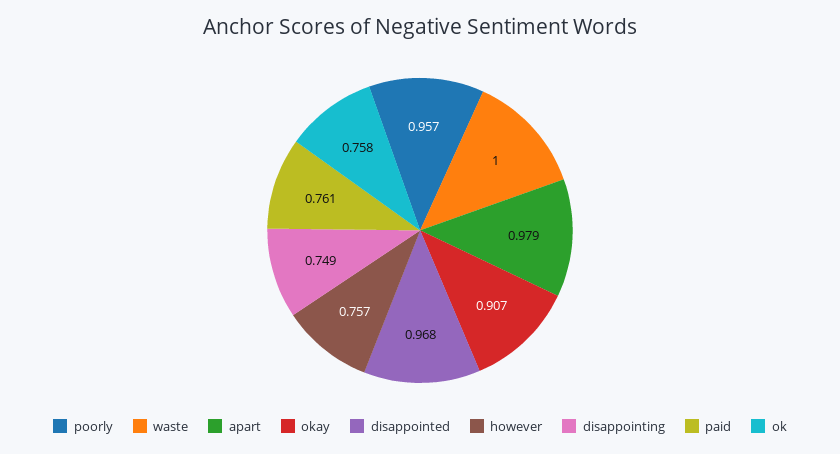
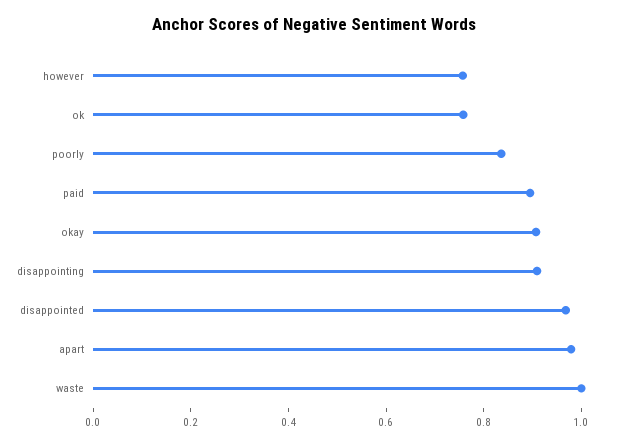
  {
-   "poorly": 0.957,
+   "poorly": 0.85,
    "waste": 1,
    "apart": 0.979,
    "okay": 0.907,
    "disappointed": 0.968,
    "however": 0.757,
-   "disappointing": 0.749,
+   "disappointing": 0.9,
-   "paid": 0.761,
+   "paid": 0.9,
    "ok": 0.758
  }

